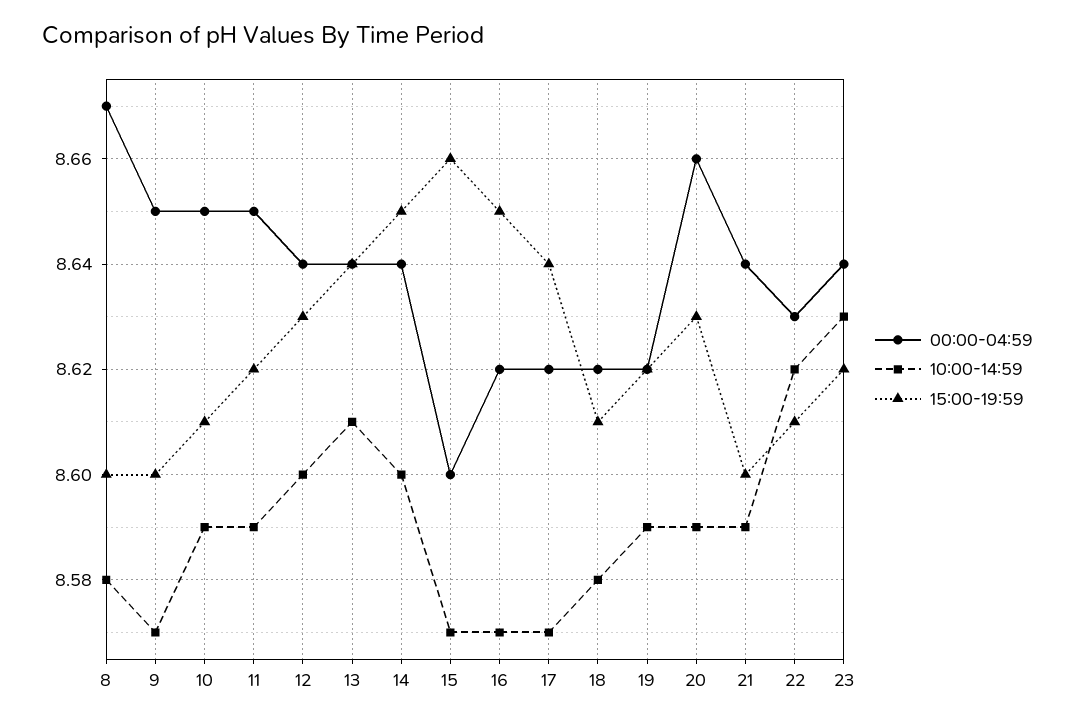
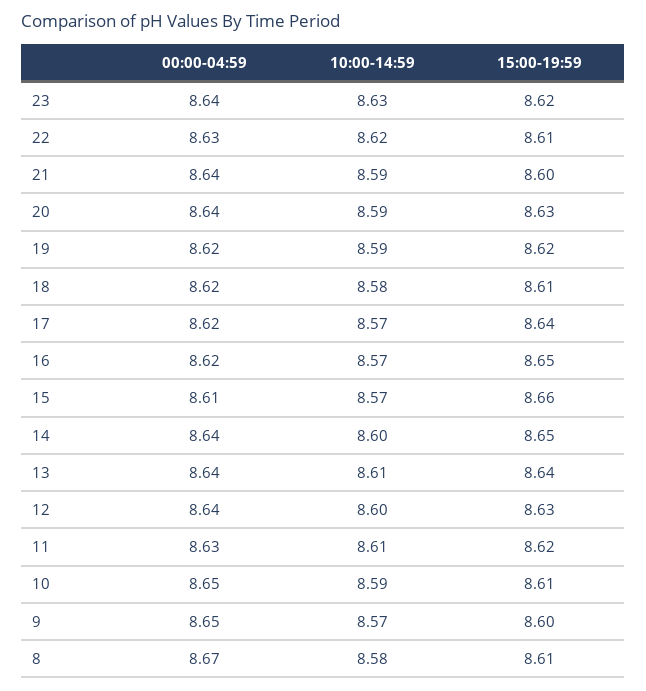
  {
    "00:00-04:59": {
      "8": 8.67,
      "9": 8.65,
      "10": 8.65,
-     "11": 8.65,
+     "11": 8.63,
      "12": 8.64,
      "13": 8.64,
      "14": 8.64,
-     "15": 8.6,
+     "15": 8.61,
      "16": 8.62,
      "17": 8.62,
      "18": 8.62,
      "19": 8.62,
-     "20": 8.66,
+     "20": 8.64,
      "21": 8.64,
      "22": 8.63,
      "23": 8.64
    },
    "10:00-14:59": {
      "8": 8.58,
      "9": 8.57,
      "10": 8.59,
-     "11": 8.59,
+     "11": 8.61,
      "12": 8.6,
      "13": 8.61,
      "14": 8.6,
      "15": 8.57,
      "16": 8.57,
      "17": 8.57,
      "18": 8.58,
      "19": 8.59,
      "20": 8.59,
      "21": 8.59,
      "22": 8.62,
      "23": 8.63
    },
    "15:00-19:59": {
-     "8": 8.6,
+     "8": 8.61,
      "9": 8.6,
      "10": 8.61,
      "11": 8.62,
      "12": 8.63,
      "13": 8.64,
      "14": 8.65,
      "15": 8.66,
      "16": 8.65,
      "17": 8.64,
      "18": 8.61,
      "19": 8.62,
      "20": 8.63,
      "21": 8.6,
      "22": 8.61,
      "23": 8.62
    }
  }

